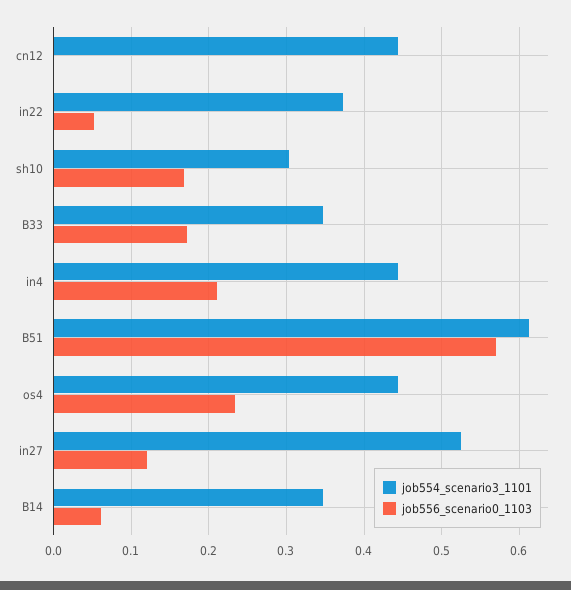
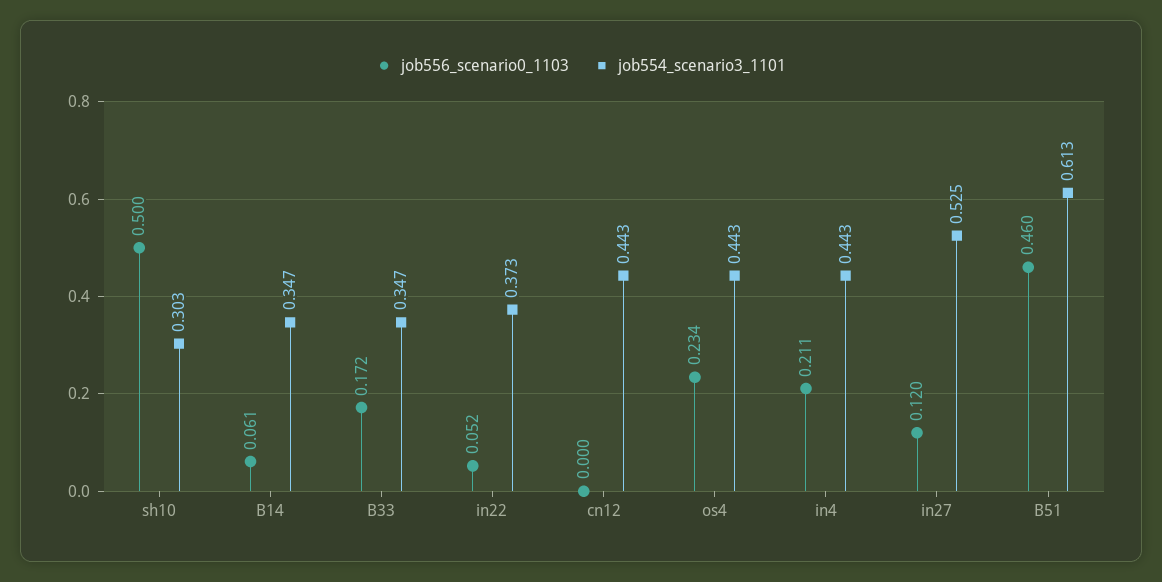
  {
    "job554_scenario3_1101": {
      "cn12": 0.443,
      "in22": 0.373,
      "sh10": 0.303,
      "B33": 0.347,
      "in4": 0.443,
      "B51": 0.613,
      "os4": 0.443,
      "in27": 0.525,
      "B14": 0.347
    },
    "job556_scenario0_1103": {
      "cn12": 0,
      "in22": 0.052,
-     "sh10": 0.17,
+     "sh10": 0.5,
      "B33": 0.172,
      "in4": 0.211,
-     "B51": 0.57,
+     "B51": 0.46,
      "os4": 0.234,
      "in27": 0.12,
      "B14": 0.061
    }
  }

